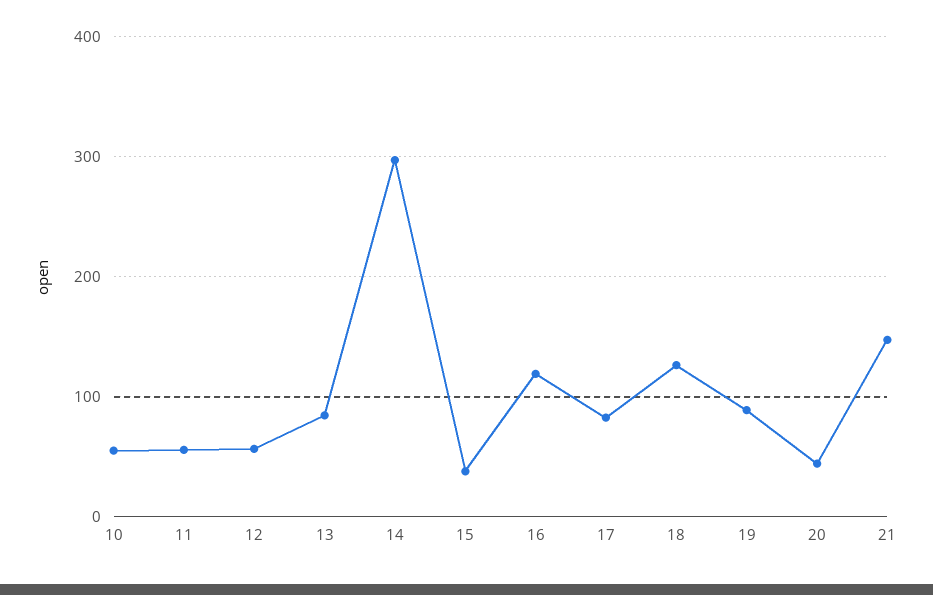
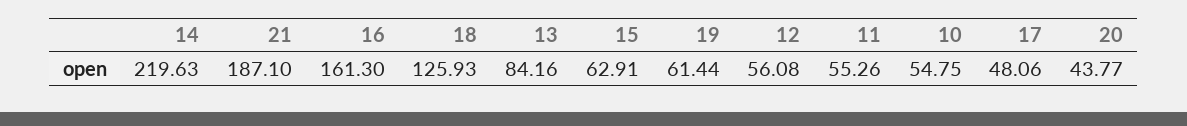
  {
    "10": 54.75,
    "11": 55.26,
    "12": 56.08,
    "13": 84.16,
-   "14": 300,
+   "14": 219.63,
-   "15": 40,
+   "15": 62.91,
-   "16": 120,
+   "16": 161.3,
-   "17": 80,
+   "17": 48.06,
    "18": 125.93,
-   "19": 90,
+   "19": 61.44,
    "20": 43.77,
-   "21": 150
+   "21": 187.1
  }

